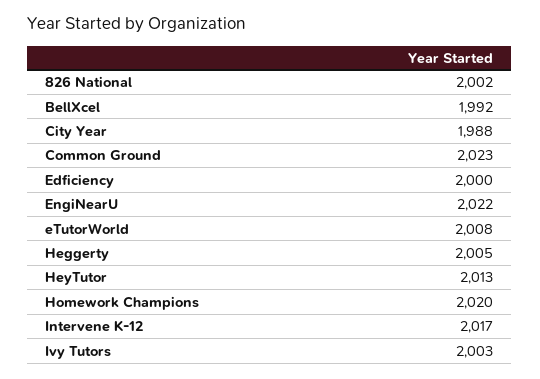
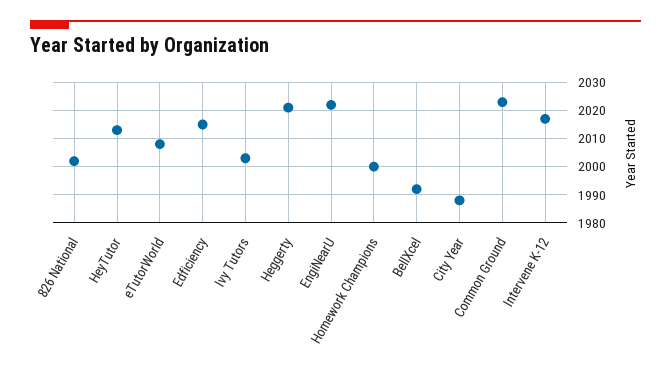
  {
    "826 National": 2002,
    "BellXcel": 1992,
    "City Year": 1988,
    "Common Ground": 2023,
-   "Edficiency": 2000,
+   "Edficiency": 2015,
    "EngiNearU": 2022,
    "eTutorWorld": 2008,
-   "Heggerty": 2005,
+   "Heggerty": 2020,
    "HeyTutor": 2013,
-   "Homework Champions": 2020,
+   "Homework Champions": 2000,
    "Intervene K-12": 2017,
    "Ivy Tutors": 2003
  }

